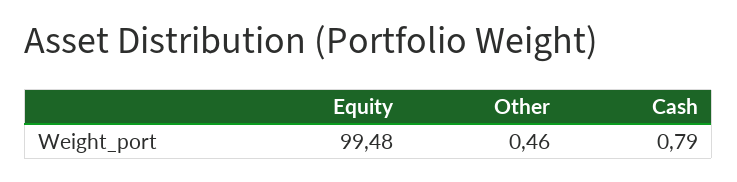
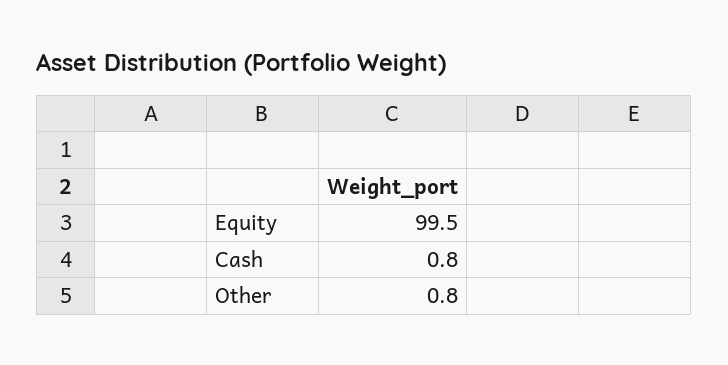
  {
    "Equity": 99.48,
-   "Other": 0.46,
+   "Other": 0.8,
    "Cash": 0.79
  }

